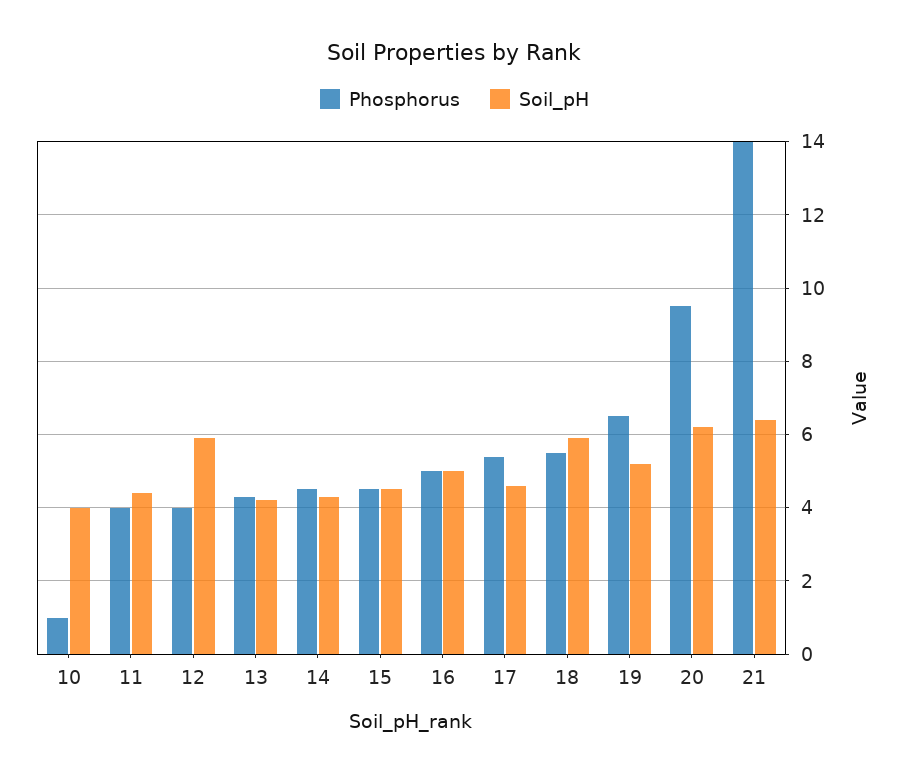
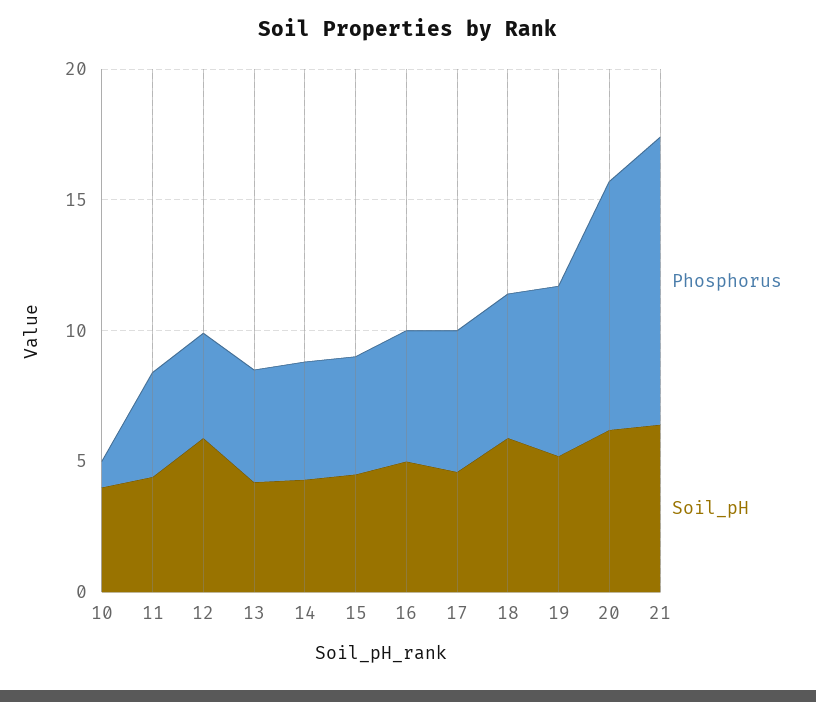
  {
    "Phosphorus": {
      "10": 1,
      "11": 4,
      "12": 4,
      "13": 4.5,
      "14": 4.5,
      "15": 4.5,
      "16": 5,
      "17": 5.5,
      "18": 5.5,
      "19": 6.5,
      "20": 9.5,
-     "21": 14
+     "21": 11
    },
    "Soil_pH": {
      "10": 4,
      "11": 4.5,
      "12": 6,
      "13": 4,
      "14": 4.5,
      "15": 4.5,
      "16": 5,
      "17": 4.5,
      "18": 6,
      "19": 5,
      "20": 6,
      "21": 6.5
    }
  }

